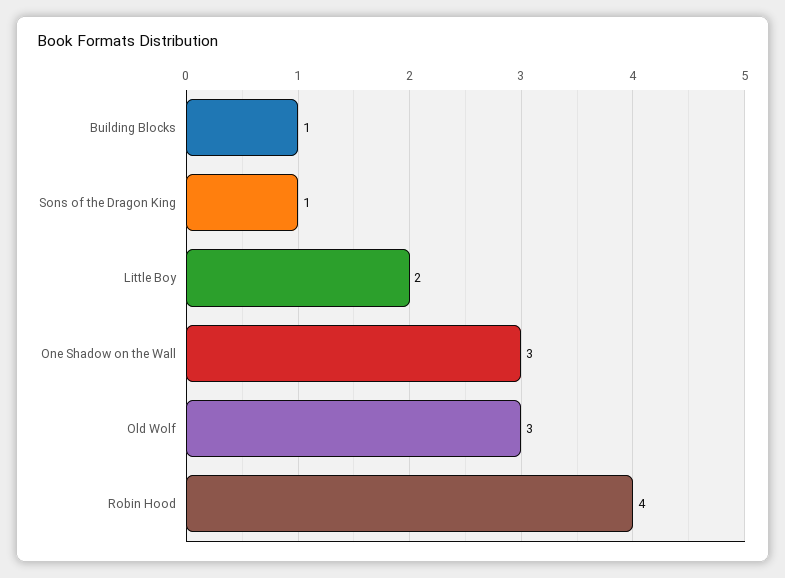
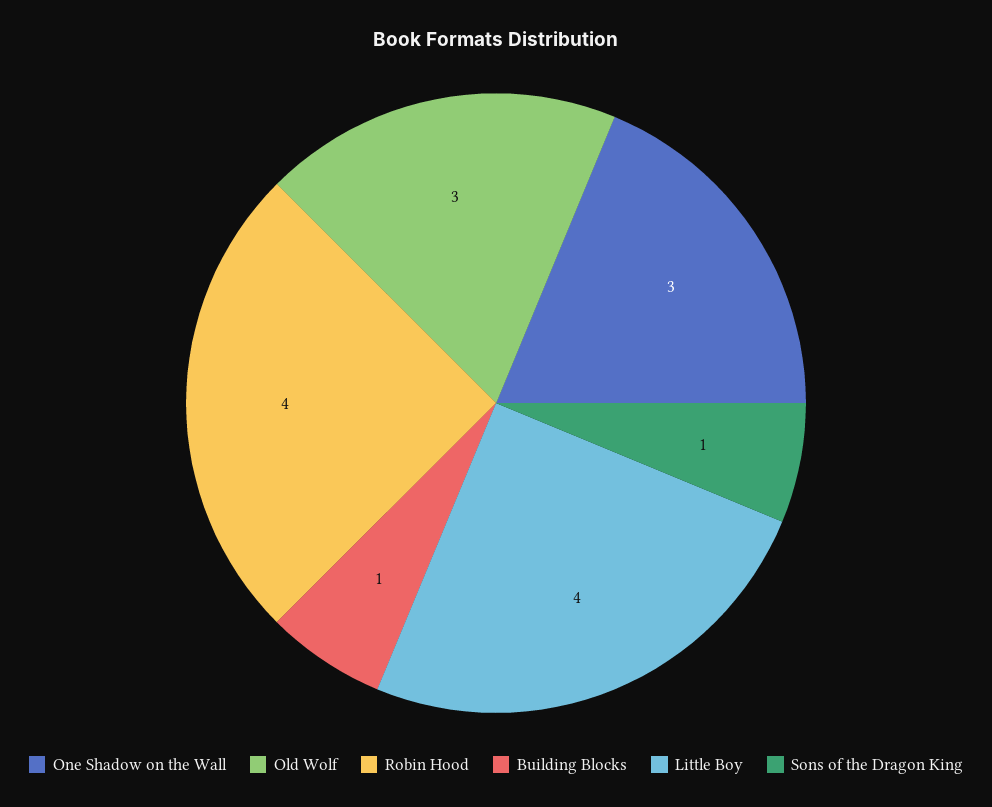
  {
    "Building Blocks": 1,
    "Sons of the Dragon King": 1,
-   "Little Boy": 2,
+   "Little Boy": 4,
    "One Shadow on the Wall": 3,
    "Old Wolf": 3,
    "Robin Hood": 4
  }

